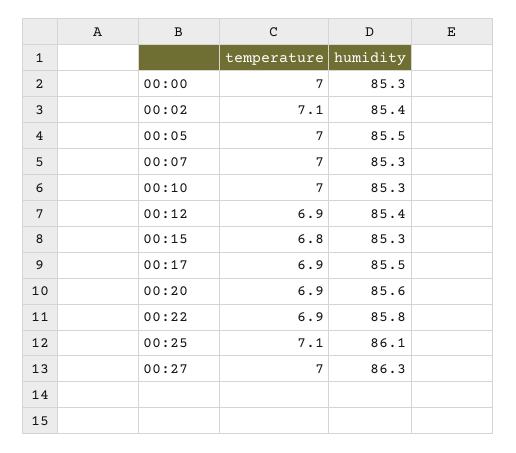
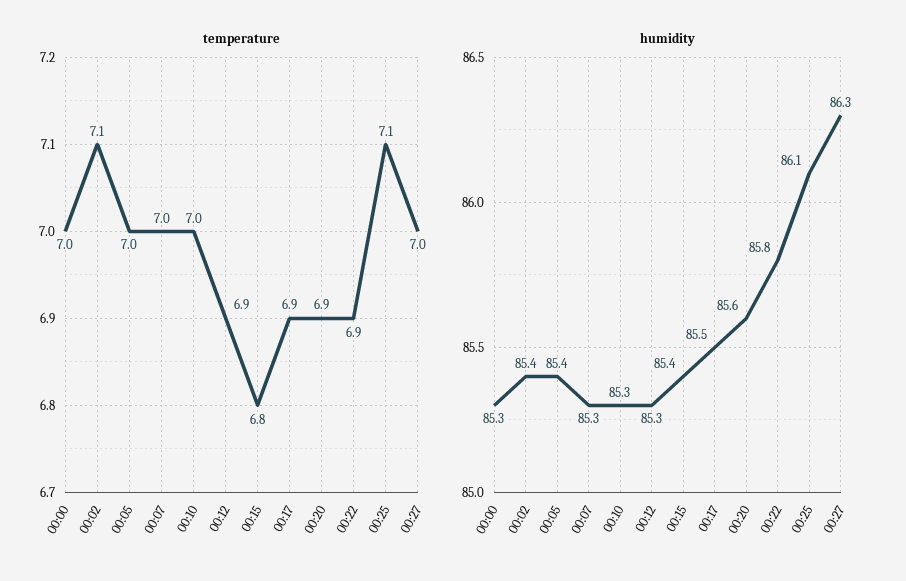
  {
    "temperature": {
      "00:00": 7,
      "00:02": 7.1,
      "00:05": 7,
      "00:07": 7,
      "00:10": 7,
      "00:12": 6.9,
      "00:15": 6.8,
      "00:17": 6.9,
      "00:20": 6.9,
      "00:22": 6.9,
      "00:25": 7.1,
      "00:27": 7
    },
    "humidity": {
      "00:00": 85.3,
      "00:02": 85.4,
-     "00:05": 85.5,
+     "00:05": 85.4,
      "00:07": 85.3,
      "00:10": 85.3,
-     "00:12": 85.4,
+     "00:12": 85.3,
-     "00:15": 85.3,
+     "00:15": 85.4,
      "00:17": 85.5,
      "00:20": 85.6,
      "00:22": 85.8,
      "00:25": 86.1,
      "00:27": 86.3
    }
  }

